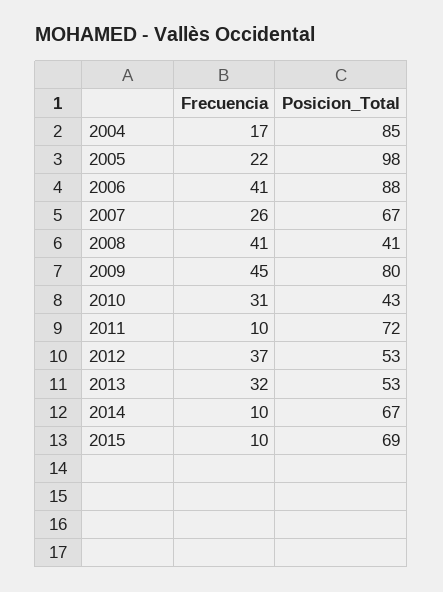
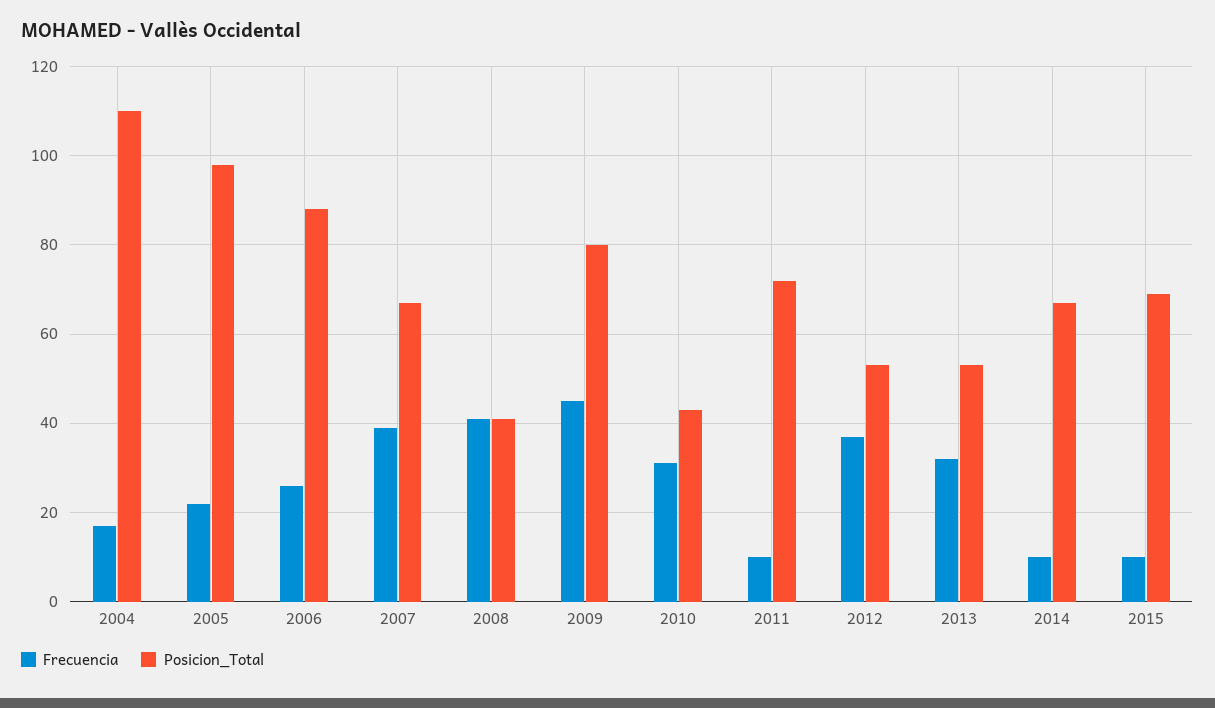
  {
    "Frecuencia": {
      "2004": 17,
      "2005": 22,
-     "2006": 41,
+     "2006": 25,
-     "2007": 26,
+     "2007": 40,
      "2008": 41,
      "2009": 45,
      "2010": 31,
      "2011": 10,
      "2012": 37,
      "2013": 32,
      "2014": 10,
      "2015": 10
    },
    "Posicion_Total": {
-     "2004": 85,
+     "2004": 110,
      "2005": 98,
      "2006": 88,
      "2007": 67,
      "2008": 41,
      "2009": 80,
      "2010": 43,
      "2011": 72,
      "2012": 53,
      "2013": 53,
      "2014": 67,
      "2015": 69
    }
  }

